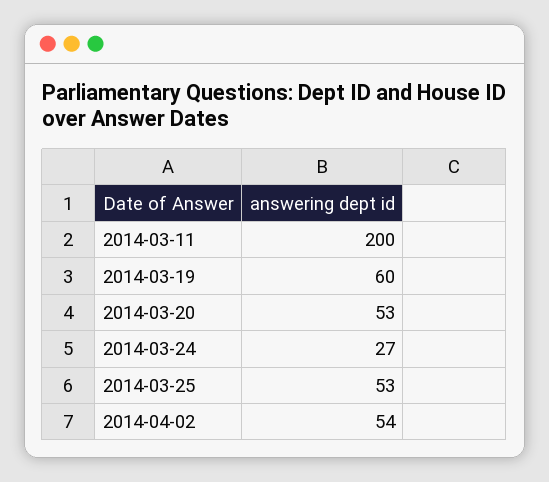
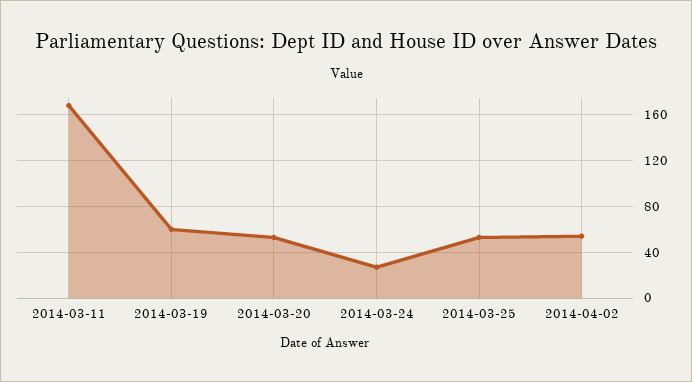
  {
-   "2014-03-11": 200,
+   "2014-03-11": 170,
    "2014-03-19": 60,
    "2014-03-20": 53,
    "2014-03-24": 27,
    "2014-03-25": 53,
    "2014-04-02": 54
  }

